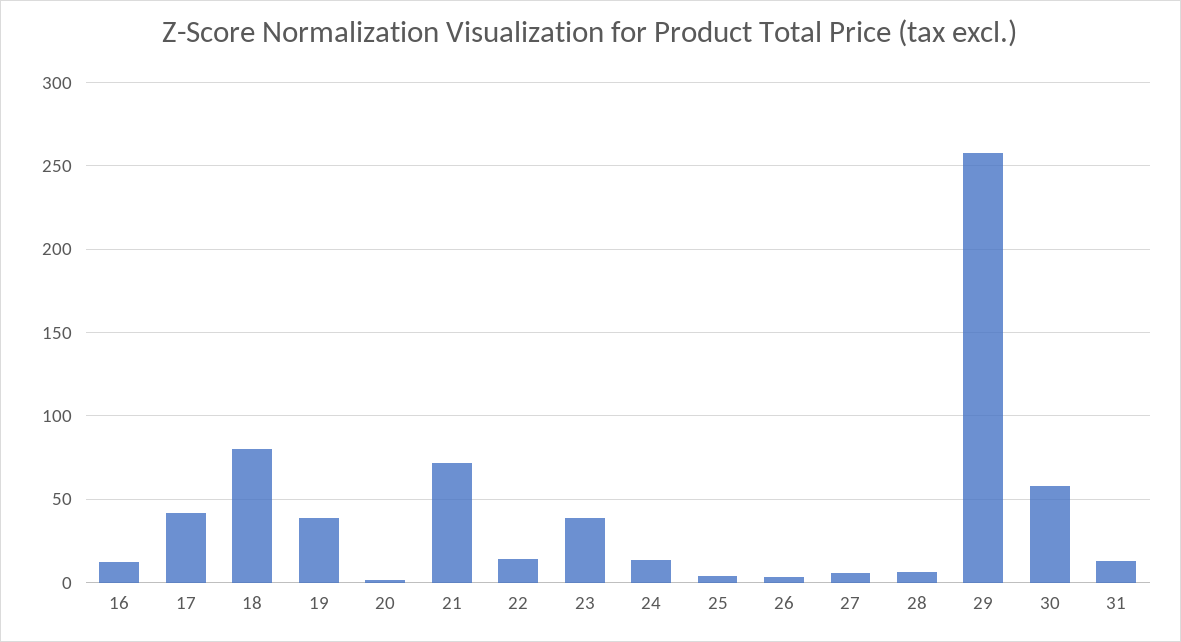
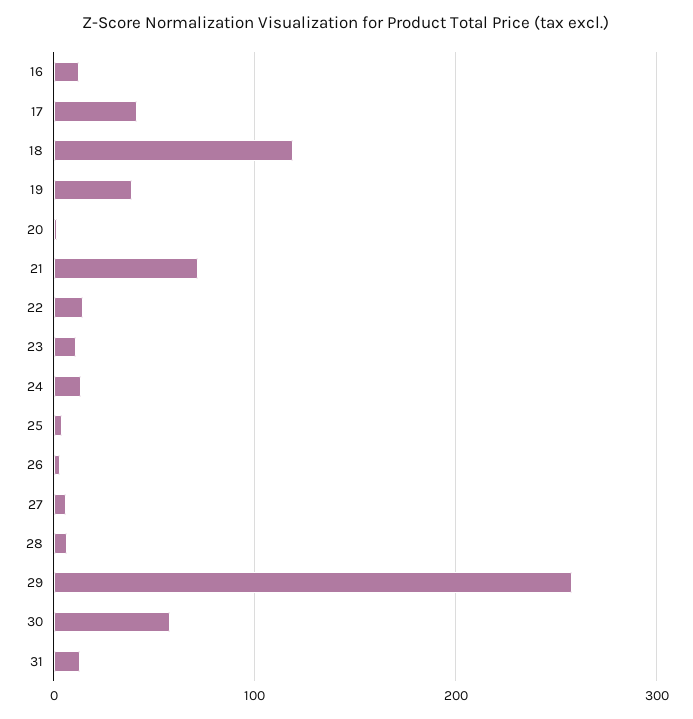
  {
    "16": 15,
    "17": 40,
-   "18": 80,
+   "18": 120,
    "19": 40,
    "20": 0,
    "21": 70,
    "22": 15,
-   "23": 40,
+   "23": 10,
    "24": 15,
    "25": 5,
    "26": 5,
    "27": 5,
    "28": 5,
    "29": 260,
    "30": 60,
    "31": 15
  }

